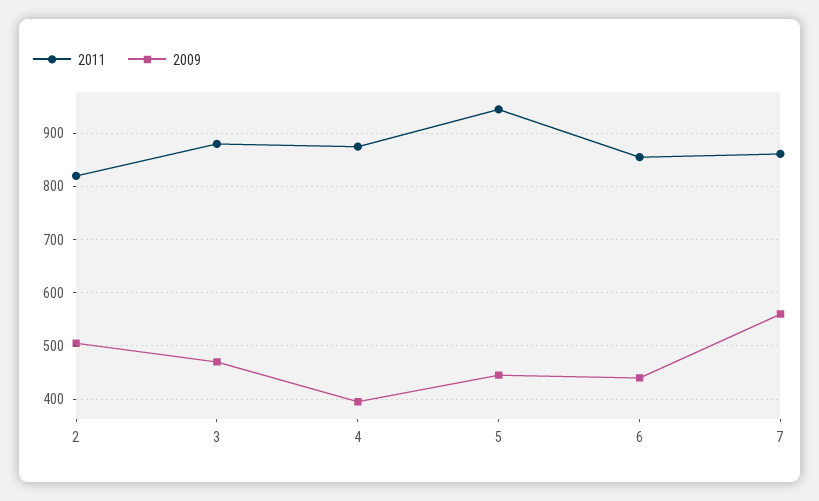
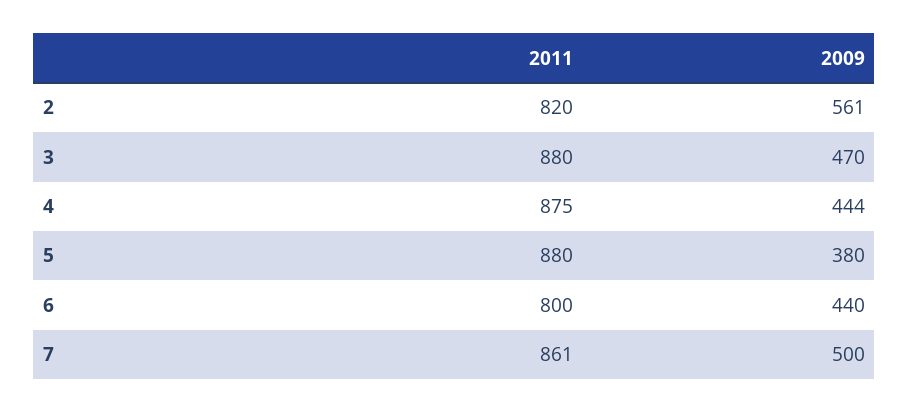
  {
    "2011": {
      "2": 820,
      "3": 880,
      "4": 875,
-     "5": 940,
+     "5": 880,
-     "6": 860,
+     "6": 800,
      "7": 861
    },
    "2009": {
-     "2": 500,
+     "2": 561,
      "3": 470,
-     "4": 400,
+     "4": 444,
-     "5": 440,
+     "5": 380,
      "6": 440,
-     "7": 560
+     "7": 500
    }
  }

